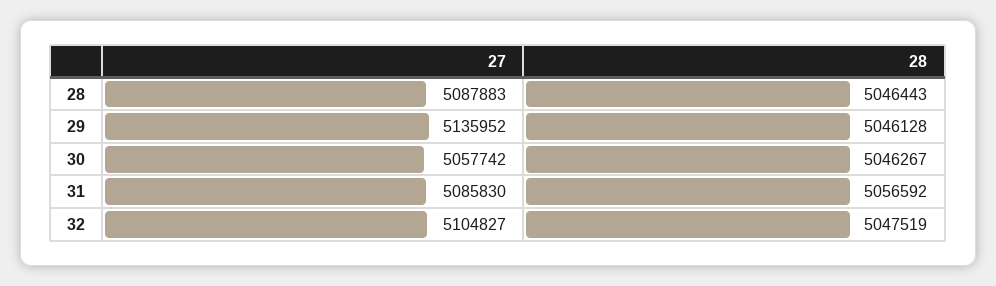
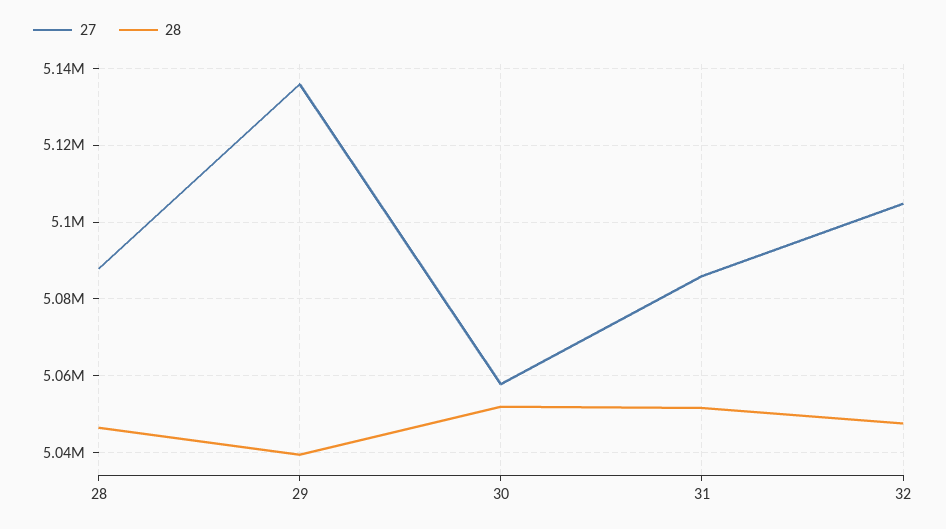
  {
    "27": {
      "28": 5087883,
      "29": 5135952,
      "30": 5057742,
      "31": 5085830,
      "32": 5104827
    },
    "28": {
      "28": 5046443,
-     "29": 5046128,
+     "29": 5040000,
-     "30": 5046267,
+     "30": 5052000,
-     "31": 5056592,
+     "31": 5052000,
      "32": 5047519
    }
  }

